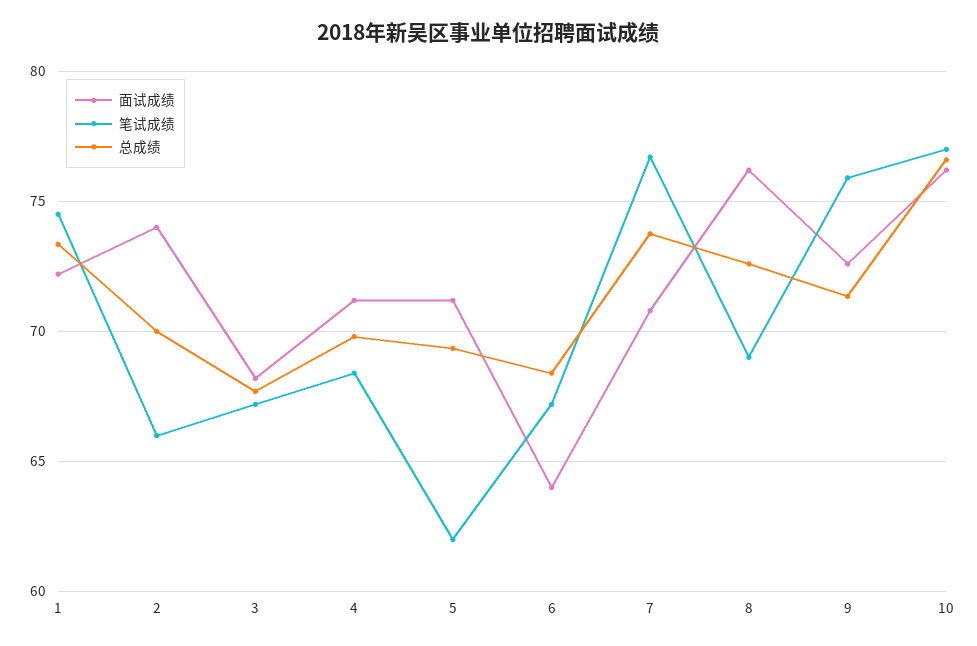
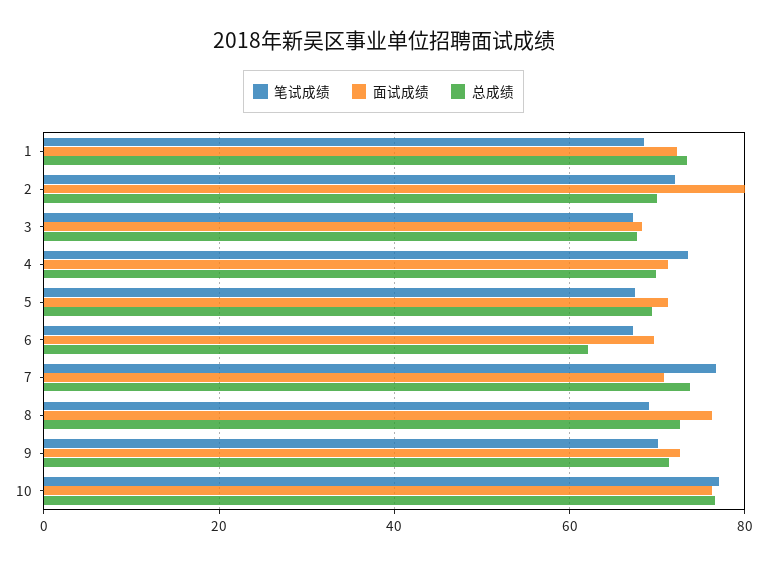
  {
    "面试成绩": {
      "1": 72,
-     "2": 74,
+     "2": 80,
      "3": 68,
      "4": 71,
      "5": 71,
-     "6": 64,
+     "6": 70,
      "7": 71,
      "8": 76,
      "9": 72.5,
      "10": 76
    },
    "笔试成绩": {
-     "1": 74.5,
+     "1": 68,
-     "2": 66,
+     "2": 72,
      "3": 67,
-     "4": 68.5,
+     "4": 74,
-     "5": 62,
+     "5": 68,
      "6": 67,
      "7": 76.5,
      "8": 69,
-     "9": 76,
+     "9": 70,
      "10": 77
    },
    "总成绩": {
      "1": 73.5,
      "2": 70,
      "3": 67.5,
      "4": 70,
      "5": 69.5,
-     "6": 68.5,
+     "6": 62,
      "7": 74,
      "8": 72.5,
      "9": 71.5,
      "10": 76.5
    }
  }

